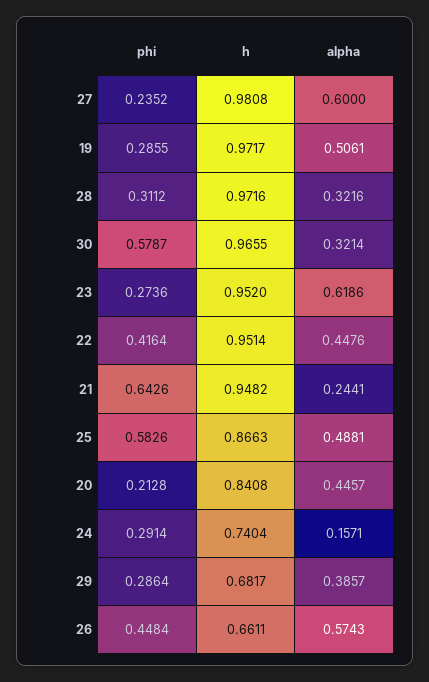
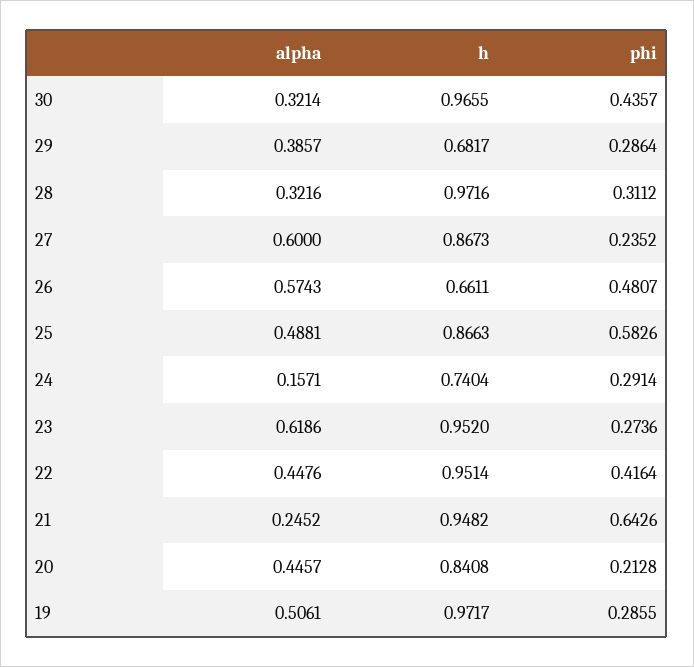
  {
    "phi": {
      "27": 0.2352,
      "19": 0.2855,
      "28": 0.3112,
-     "30": 0.5787,
+     "30": 0.4357,
      "23": 0.2736,
      "22": 0.4164,
      "21": 0.6426,
      "25": 0.5826,
      "20": 0.2128,
      "24": 0.2914,
      "29": 0.2864,
-     "26": 0.4484
+     "26": 0.4807
    },
    "h": {
-     "27": 0.9808,
+     "27": 0.8673,
      "19": 0.9717,
      "28": 0.9716,
      "30": 0.9655,
      "23": 0.952,
      "22": 0.9514,
      "21": 0.9482,
      "25": 0.8663,
      "20": 0.8408,
      "24": 0.7404,
      "29": 0.6817,
      "26": 0.6611
    },
    "alpha": {
      "27": 0.6,
      "19": 0.5061,
      "28": 0.3216,
      "30": 0.3214,
      "23": 0.6186,
      "22": 0.4476,
-     "21": 0.2441,
+     "21": 0.2452,
      "25": 0.4881,
      "20": 0.4457,
      "24": 0.1571,
      "29": 0.3857,
      "26": 0.5743
    }
  }

